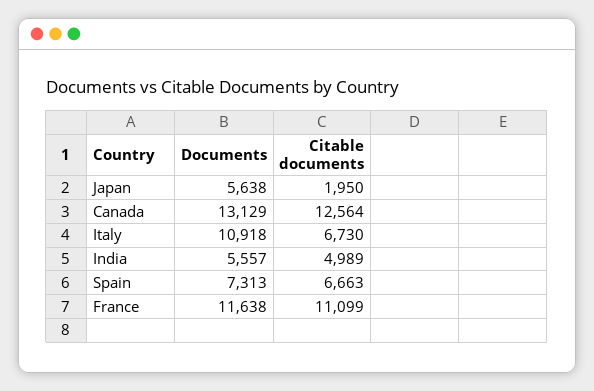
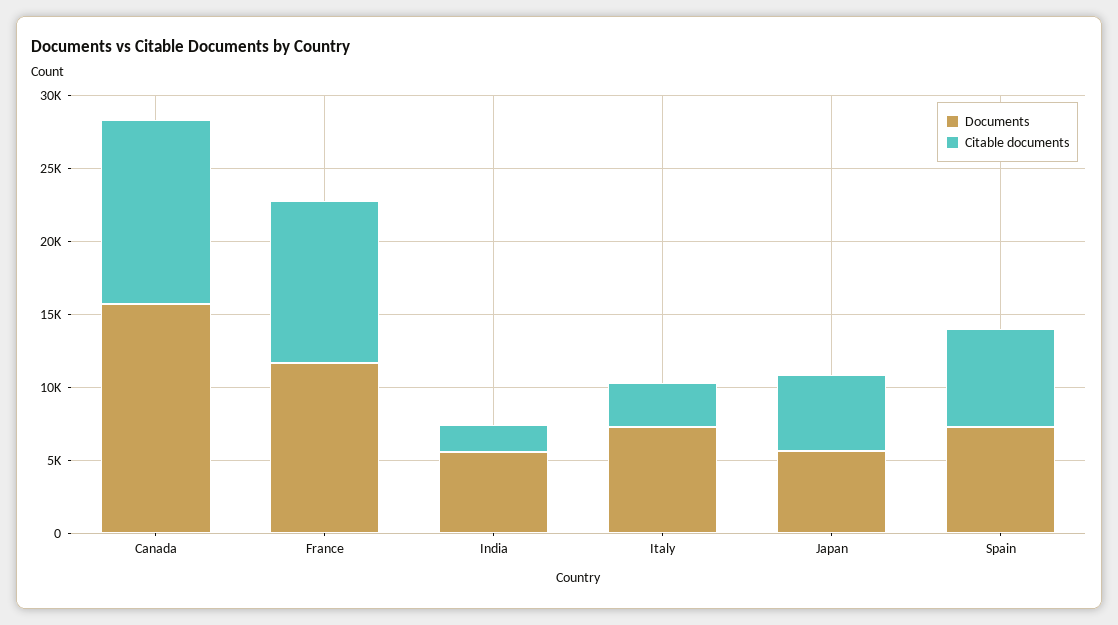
  {
    "Documents": {
      "Japan": 5638,
-     "Canada": 13129,
+     "Canada": 16000,
-     "Italy": 10918,
+     "Italy": 7000,
      "India": 5557,
      "Spain": 7313,
      "France": 11638
    },
    "Citable documents": {
-     "Japan": 1950,
+     "Japan": 5000,
      "Canada": 12564,
-     "Italy": 6730,
+     "Italy": 3000,
-     "India": 4989,
+     "India": 2000,
      "Spain": 6663,
      "France": 11099
    }
  }

